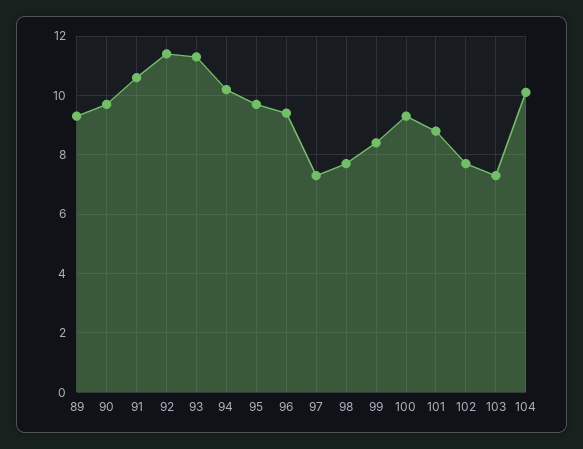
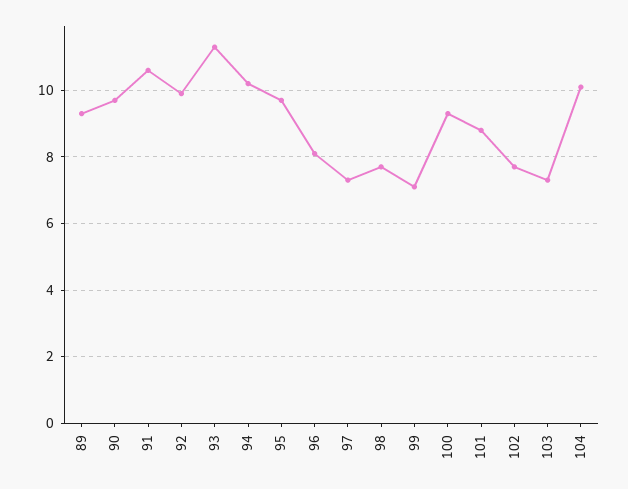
  {
    "89": 9.5,
    "90": 9.5,
    "91": 10.5,
-   "92": 11.5,
+   "92": 10,
    "93": 11.5,
    "94": 10,
    "95": 9.5,
-   "96": 9.5,
+   "96": 8,
    "97": 7.5,
    "98": 7.5,
-   "99": 8.5,
+   "99": 7,
    "100": 9.5,
    "101": 9,
    "102": 7.5,
    "103": 7.5,
    "104": 10
  }

